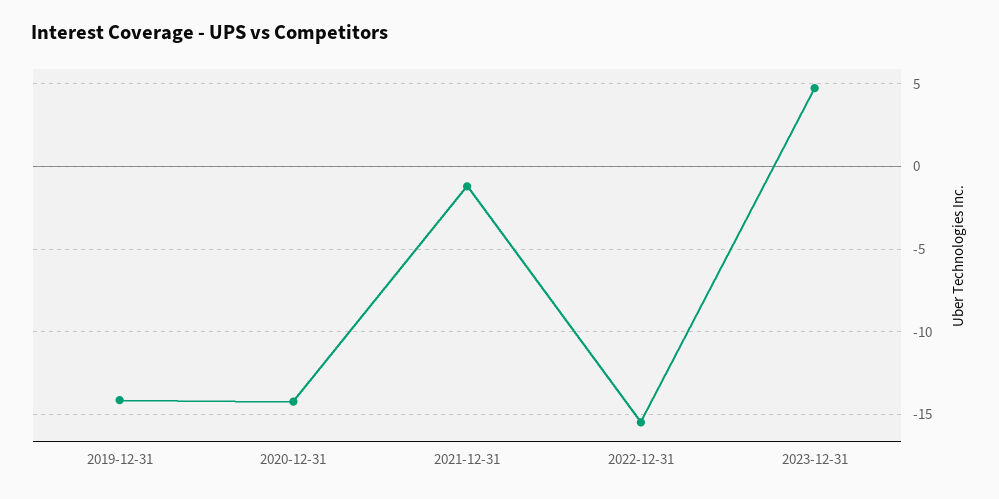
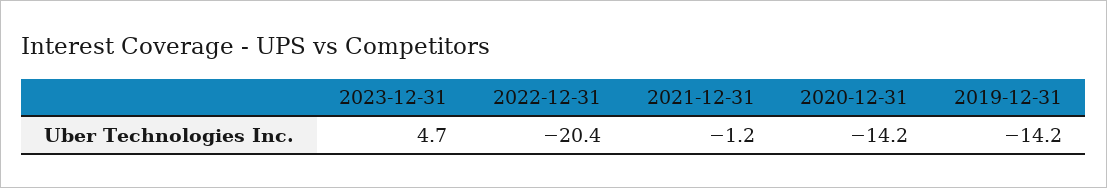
  {
    "2019-12-31": -14.2,
    "2020-12-31": -14.2,
    "2021-12-31": -1.2,
-   "2022-12-31": -15.5,
+   "2022-12-31": -20.4,
    "2023-12-31": 4.7
  }

